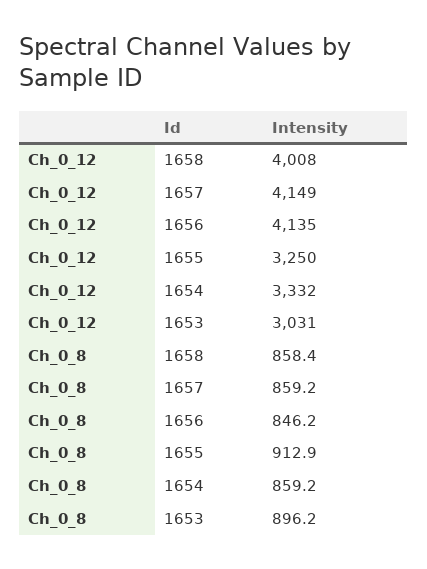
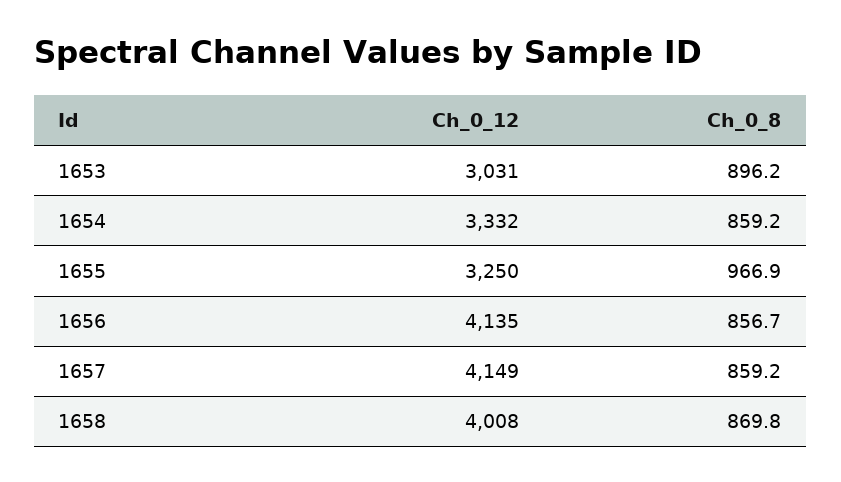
  {
    "Ch_0_12": {
      "1658": 4008,
      "1657": 4149,
      "1656": 4135,
      "1655": 3250,
      "1654": 3332,
      "1653": 3031
    },
    "Ch_0_8": {
-     "1658": 858.4,
+     "1658": 869.8,
      "1657": 859.2,
-     "1656": 846.2,
+     "1656": 856.7,
-     "1655": 912.9,
+     "1655": 966.9,
      "1654": 859.2,
      "1653": 896.2
    }
  }

